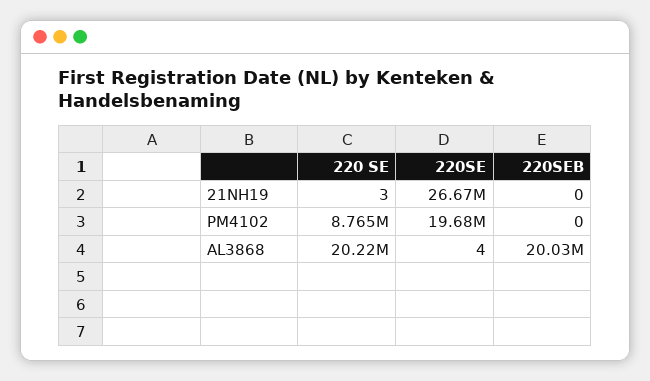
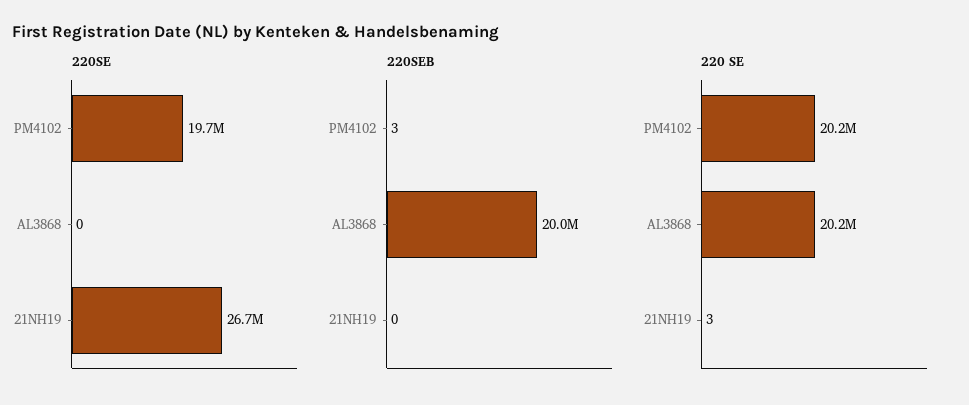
  {
    "220 SE": {
      "21NH19": 3,
-     "PM4102": 8765000,
+     "PM4102": 20200000,
      "AL3868": 20220000
    },
    "220SE": {
      "21NH19": 26670000,
      "PM4102": 19680000,
-     "AL3868": 4
+     "AL3868": 0
    },
    "220SEB": {
      "21NH19": 0,
-     "PM4102": 0,
+     "PM4102": 3,
      "AL3868": 20030000
    }
  }

